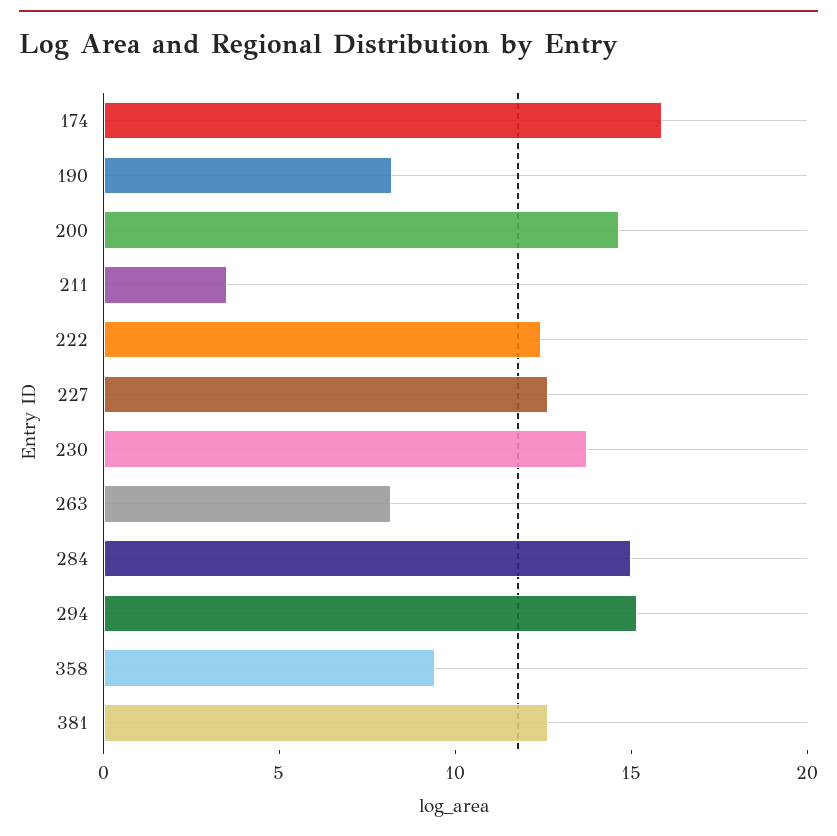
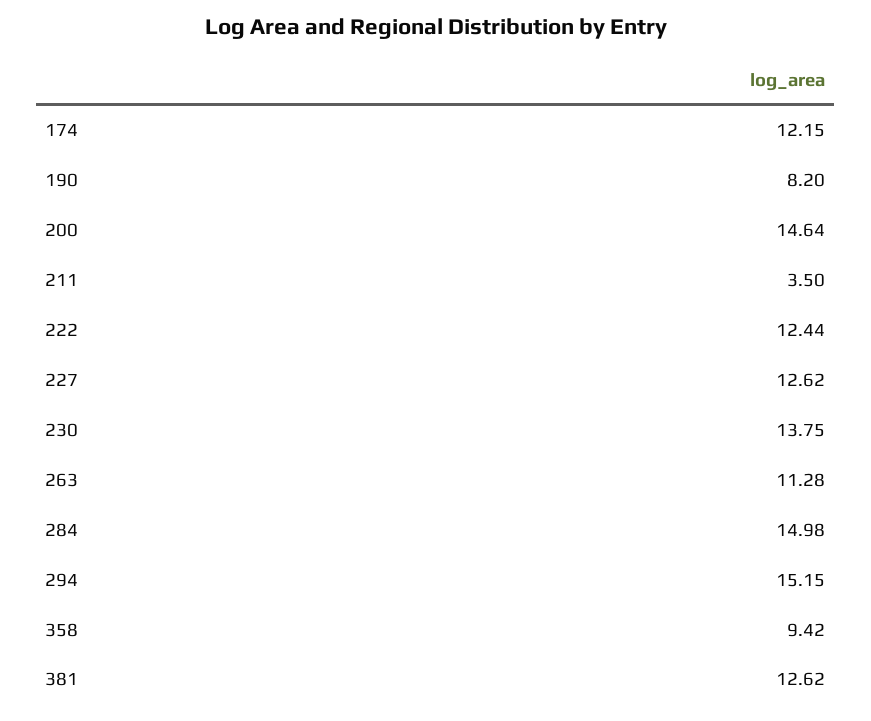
  {
-   "174": 16,
+   "174": 12.15,
    "190": 8.2,
    "200": 14.64,
    "211": 3.5,
    "222": 12.44,
    "227": 12.62,
    "230": 13.75,
-   "263": 8,
+   "263": 11.28,
    "284": 14.98,
    "294": 15.15,
    "358": 9.42,
    "381": 12.62
  }

